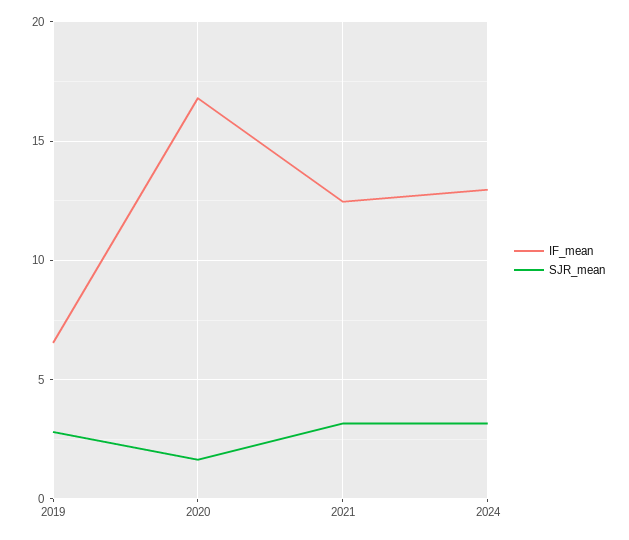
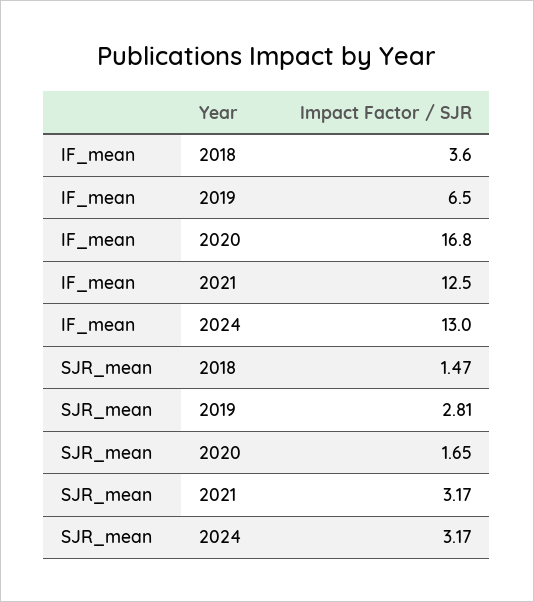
  {
    "IF_mean": {
      "2019": 6.5,
      "2020": 16.8,
      "2021": 12.5,
-     "2024": 13
+     "2024": 13,
+     "2018": 3.6
    },
    "SJR_mean": {
      "2019": 2.81,
      "2020": 1.65,
      "2021": 3.17,
-     "2024": 3.17
+     "2024": 3.17,
+     "2018": 1.47
    }
  }

